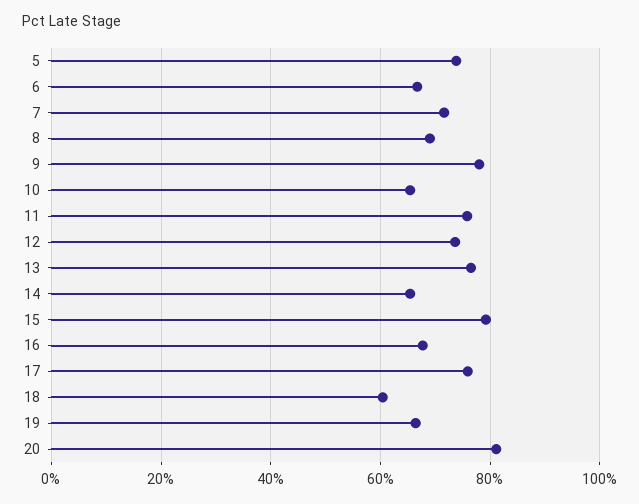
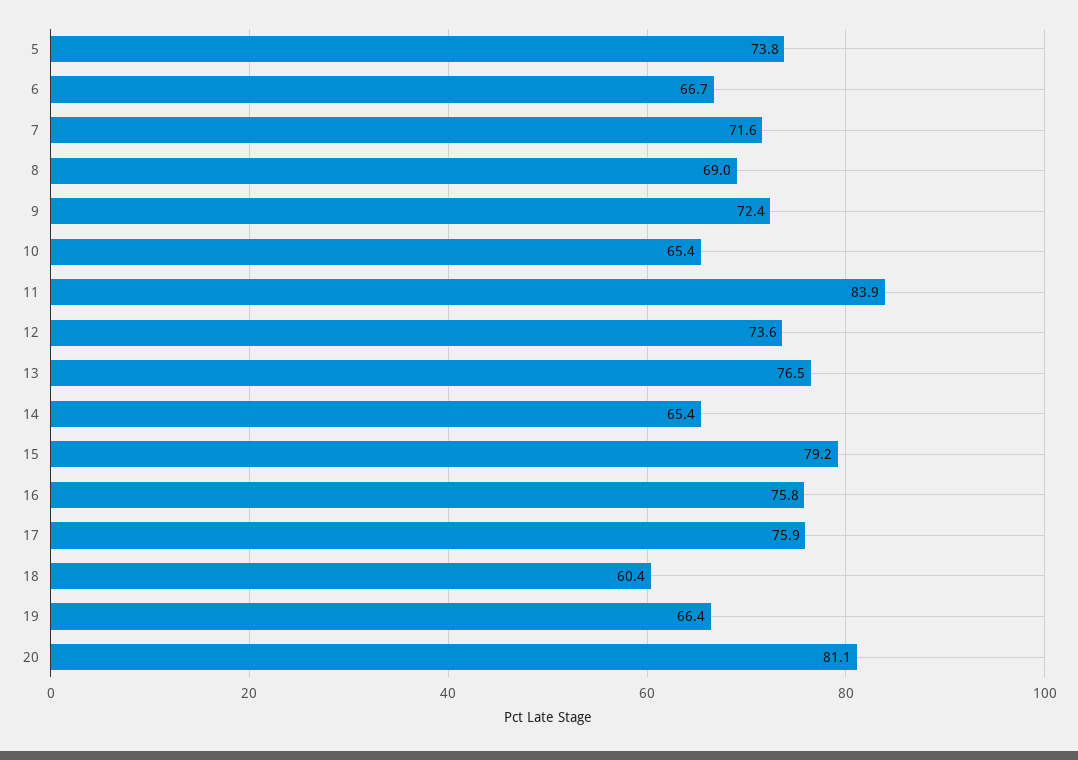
  {
    "5": 73.8,
    "6": 66.7,
    "7": 71.6,
    "8": 69,
-   "9": 78,
+   "9": 72.4,
    "10": 65.4,
-   "11": 76,
+   "11": 83.9,
    "12": 73.6,
    "13": 76.5,
    "14": 65.4,
    "15": 79.2,
-   "16": 68,
+   "16": 75.8,
    "17": 75.9,
    "18": 60.4,
    "19": 66.4,
    "20": 81.1
  }

